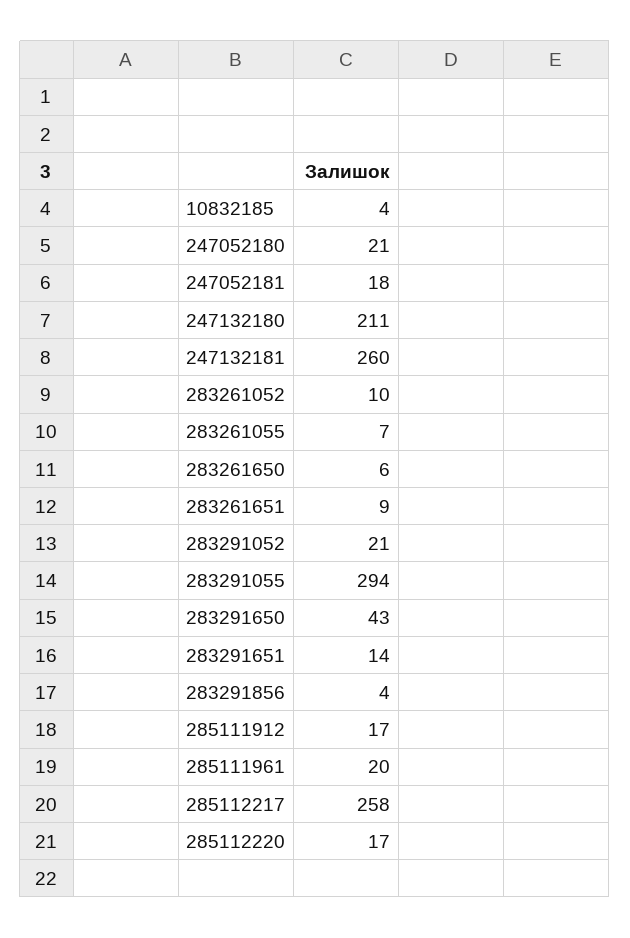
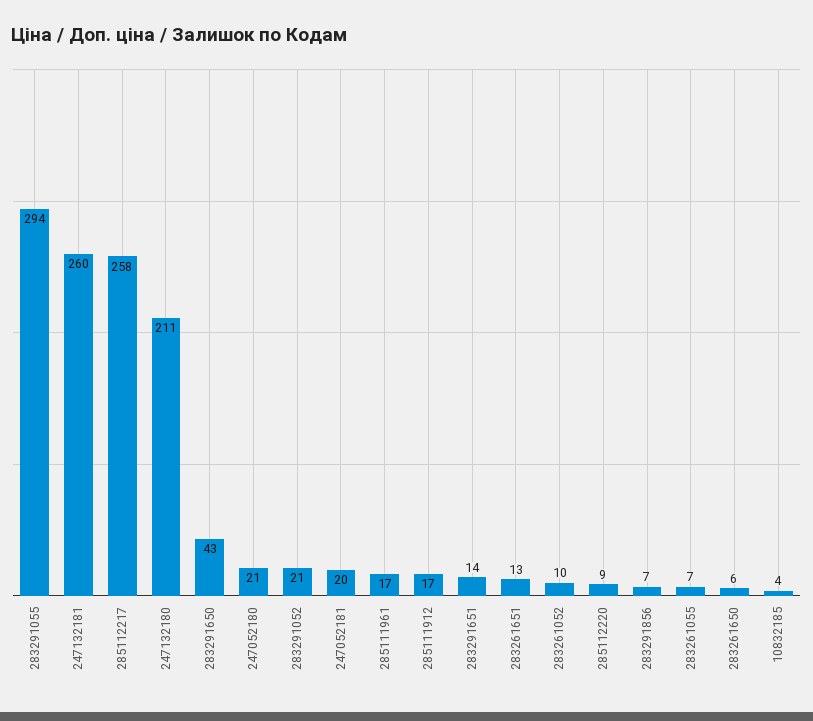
  {
    "10832185": 4,
    "247052180": 21,
-   "247052181": 18,
+   "247052181": 20,
    "247132180": 211,
    "247132181": 260,
    "283261052": 10,
    "283261055": 7,
    "283261650": 6,
-   "283261651": 9,
+   "283261651": 13,
    "283291052": 21,
    "283291055": 294,
    "283291650": 43,
    "283291651": 14,
-   "283291856": 4,
+   "283291856": 7,
    "285111912": 17,
-   "285111961": 20,
+   "285111961": 17,
    "285112217": 258,
-   "285112220": 17
+   "285112220": 9
  }

